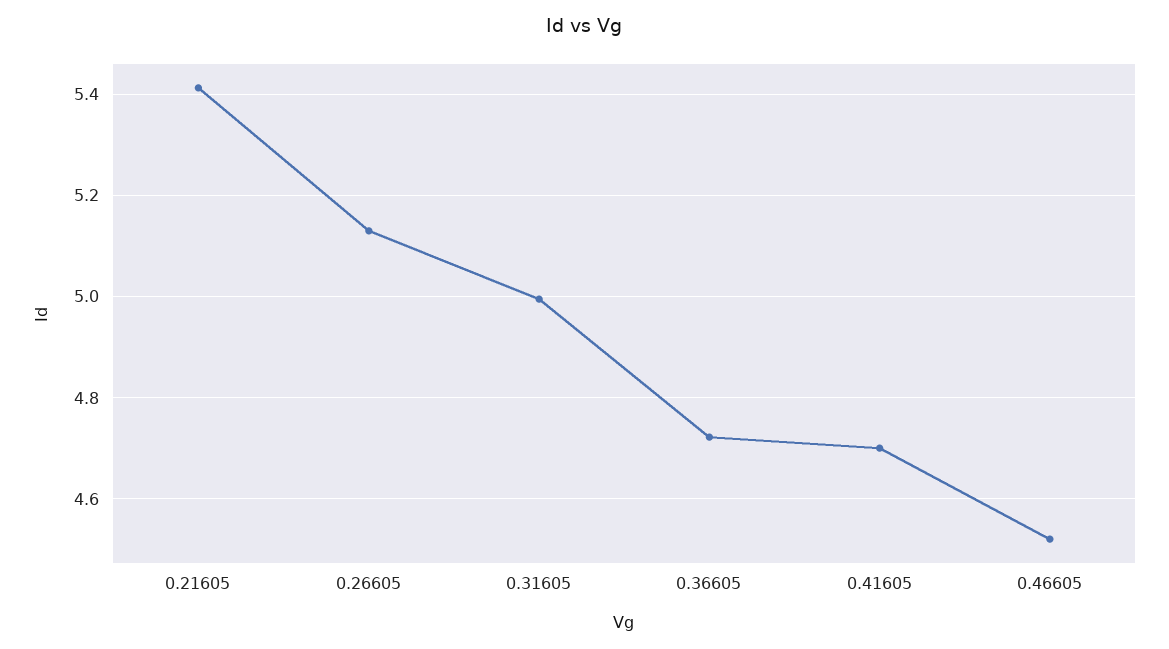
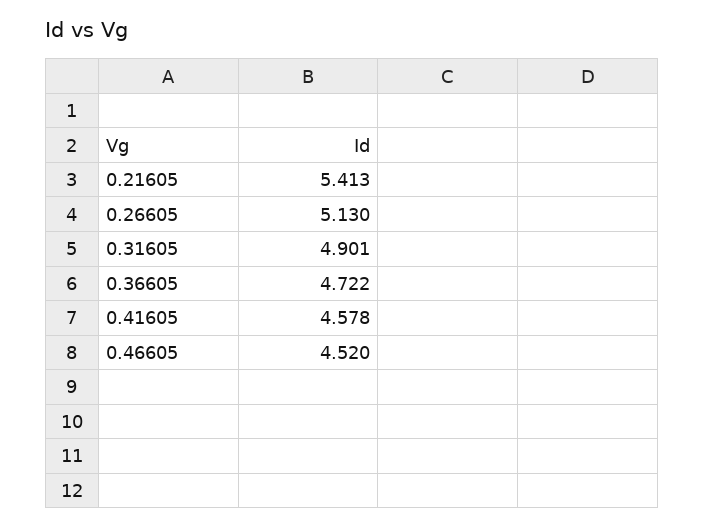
  {
    "0.21605": 5.413,
    "0.26605": 5.13,
-   "0.31605": 5,
+   "0.31605": 4.901,
    "0.36605": 4.722,
-   "0.41605": 4.7,
+   "0.41605": 4.578,
    "0.46605": 4.52
  }

